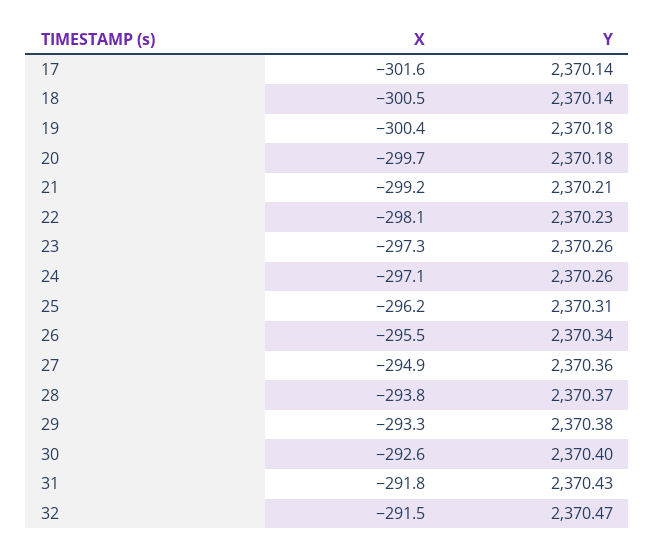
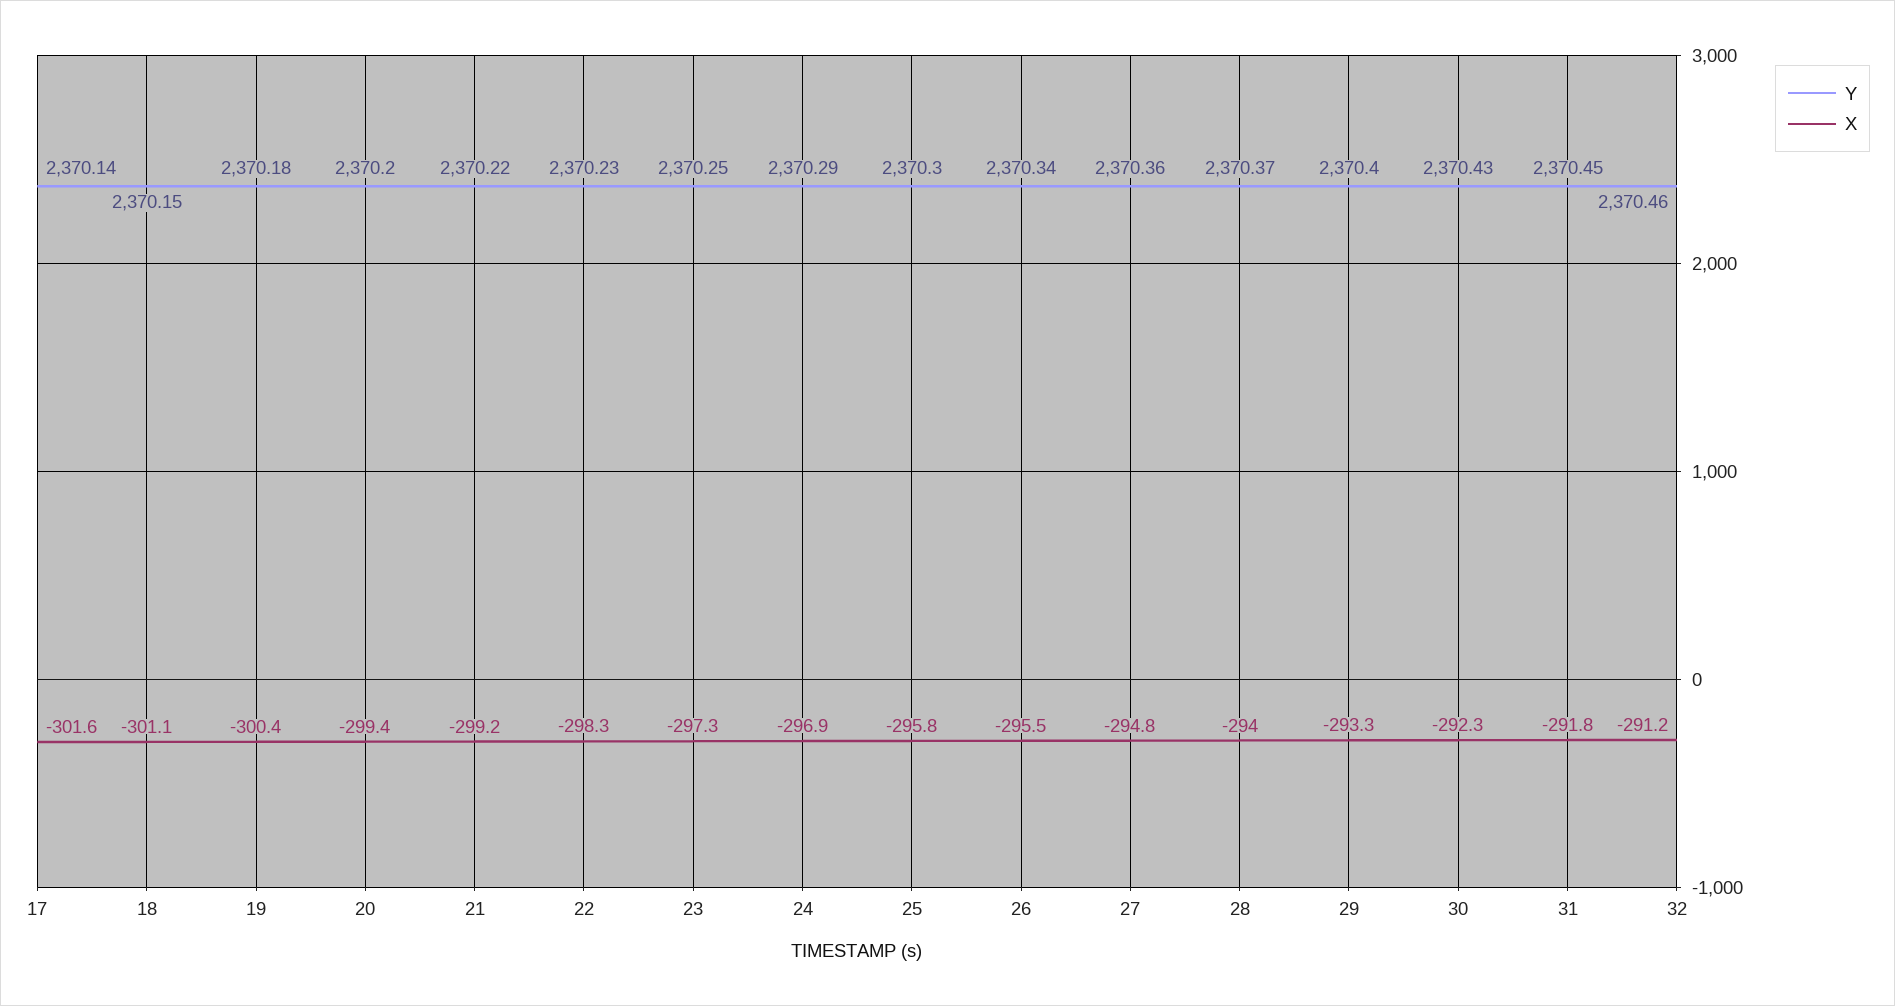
  {
    "X": {
      "17": -301.6,
-     "18": -300.5,
+     "18": -301.1,
      "19": -300.4,
-     "20": -299.7,
+     "20": -299.4,
      "21": -299.2,
-     "22": -298.1,
+     "22": -298.3,
      "23": -297.3,
-     "24": -297.1,
+     "24": -296.9,
-     "25": -296.2,
+     "25": -295.8,
      "26": -295.5,
-     "27": -294.9,
+     "27": -294.8,
-     "28": -293.8,
+     "28": -294,
      "29": -293.3,
-     "30": -292.6,
+     "30": -292.3,
      "31": -291.8,
-     "32": -291.5
+     "32": -291.2
    },
    "Y": {
      "17": 2370.14,
-     "18": 2370.14,
+     "18": 2370.15,
      "19": 2370.18,
-     "20": 2370.18,
+     "20": 2370.2,
-     "21": 2370.21,
+     "21": 2370.22,
      "22": 2370.23,
-     "23": 2370.26,
+     "23": 2370.25,
-     "24": 2370.26,
+     "24": 2370.29,
-     "25": 2370.31,
+     "25": 2370.3,
      "26": 2370.34,
      "27": 2370.36,
      "28": 2370.37,
-     "29": 2370.38,
+     "29": 2370.4,
-     "30": 2370.4,
+     "30": 2370.43,
-     "31": 2370.43,
+     "31": 2370.45,
-     "32": 2370.47
+     "32": 2370.46
    }
  }

